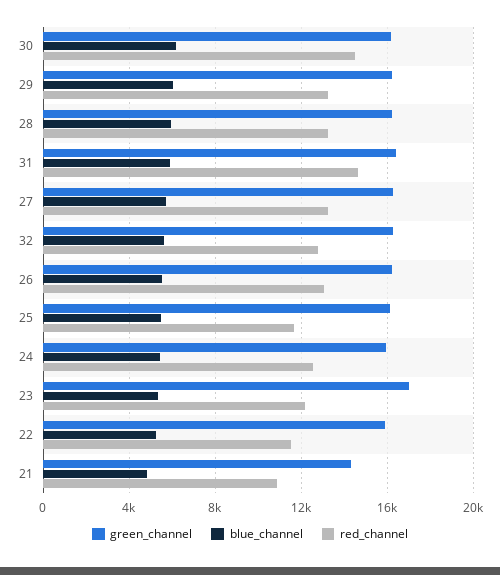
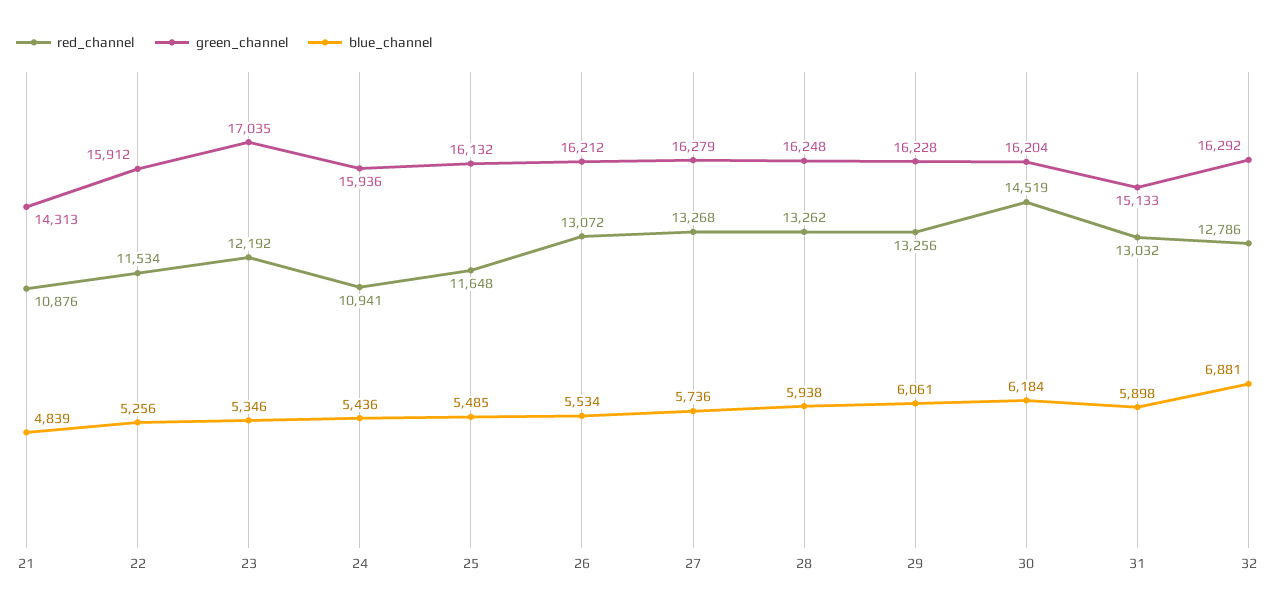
  {
    "green_channel": {
      "30": 16204,
      "29": 16228,
      "28": 16248,
-     "31": 16500,
+     "31": 15133,
      "27": 16279,
      "32": 16292,
      "26": 16212,
      "25": 16132,
      "24": 15936,
      "23": 17035,
      "22": 15912,
      "21": 14313
    },
    "blue_channel": {
      "30": 6184,
      "29": 6061,
      "28": 5938,
      "31": 5898,
      "27": 5736,
-     "32": 5500,
+     "32": 6881,
      "26": 5534,
      "25": 5485,
      "24": 5436,
      "23": 5346,
      "22": 5256,
      "21": 4839
    },
    "red_channel": {
      "30": 14519,
      "29": 13256,
      "28": 13262,
-     "31": 14500,
+     "31": 13032,
      "27": 13268,
      "32": 12786,
      "26": 13072,
      "25": 11648,
-     "24": 12500,
+     "24": 10941,
      "23": 12192,
      "22": 11534,
      "21": 10876
    }
  }

